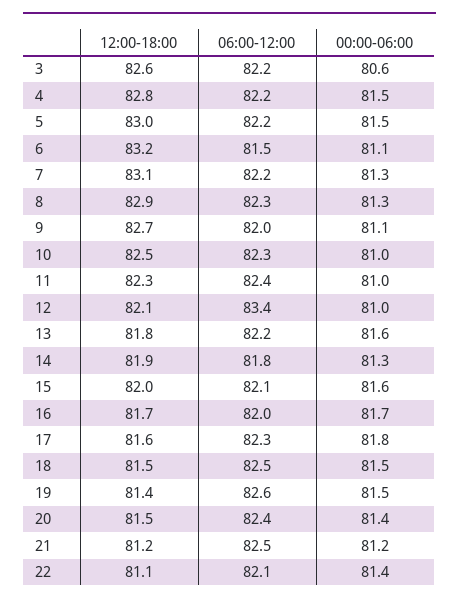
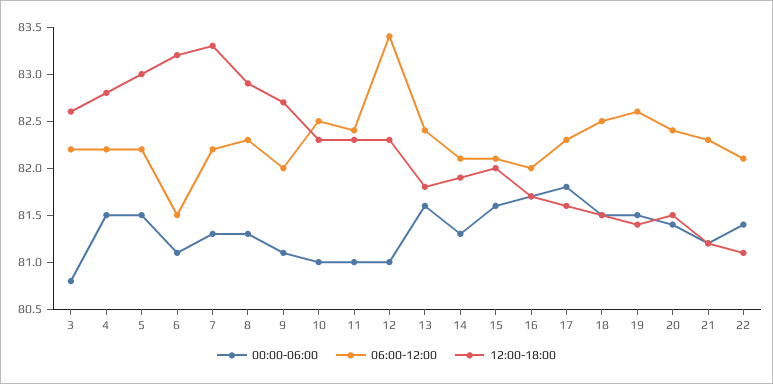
  {
    "12:00-18:00": {
      "3": 82.6,
      "4": 82.8,
      "5": 83,
      "6": 83.2,
-     "7": 83.1,
+     "7": 83.3,
      "8": 82.9,
      "9": 82.7,
-     "10": 82.5,
+     "10": 82.3,
      "11": 82.3,
-     "12": 82.1,
+     "12": 82.3,
      "13": 81.8,
      "14": 81.9,
      "15": 82,
      "16": 81.7,
      "17": 81.6,
      "18": 81.5,
      "19": 81.4,
      "20": 81.5,
      "21": 81.2,
      "22": 81.1
    },
    "06:00-12:00": {
      "3": 82.2,
      "4": 82.2,
      "5": 82.2,
      "6": 81.5,
      "7": 82.2,
      "8": 82.3,
      "9": 82,
-     "10": 82.3,
+     "10": 82.5,
      "11": 82.4,
      "12": 83.4,
-     "13": 82.2,
+     "13": 82.4,
-     "14": 81.8,
+     "14": 82.1,
      "15": 82.1,
      "16": 82,
      "17": 82.3,
      "18": 82.5,
      "19": 82.6,
      "20": 82.4,
-     "21": 82.5,
+     "21": 82.3,
      "22": 82.1
    },
    "00:00-06:00": {
-     "3": 80.6,
+     "3": 80.8,
      "4": 81.5,
      "5": 81.5,
      "6": 81.1,
      "7": 81.3,
      "8": 81.3,
      "9": 81.1,
      "10": 81,
      "11": 81,
      "12": 81,
      "13": 81.6,
      "14": 81.3,
      "15": 81.6,
      "16": 81.7,
      "17": 81.8,
      "18": 81.5,
      "19": 81.5,
      "20": 81.4,
      "21": 81.2,
      "22": 81.4
    }
  }

